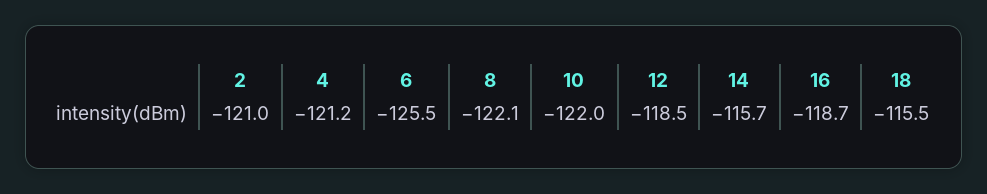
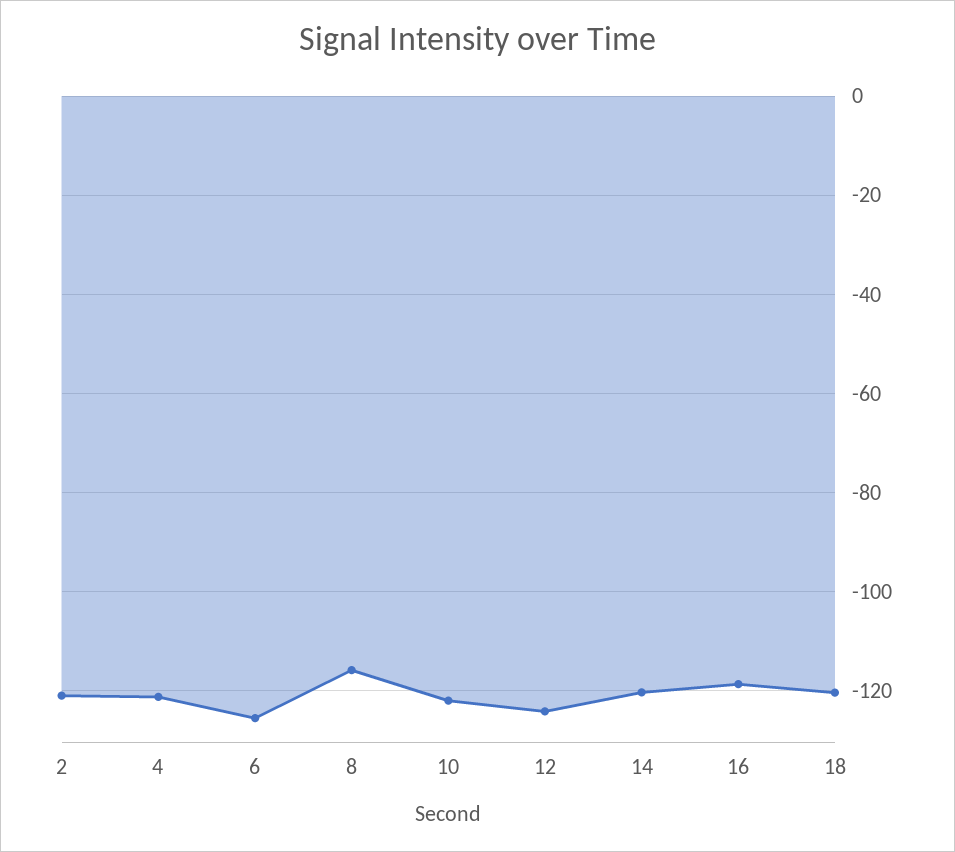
  {
    "2": -121,
    "4": -121.2,
    "6": -125.5,
-   "8": -122.1,
+   "8": -116,
    "10": -122,
-   "12": -118.5,
+   "12": -124,
-   "14": -115.7,
+   "14": -120,
    "16": -118.7,
-   "18": -115.5
+   "18": -120
  }

